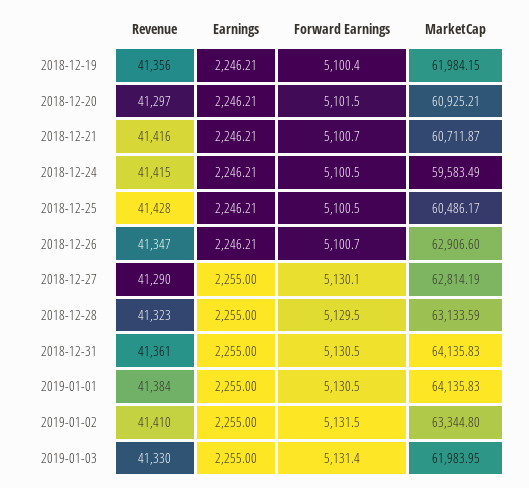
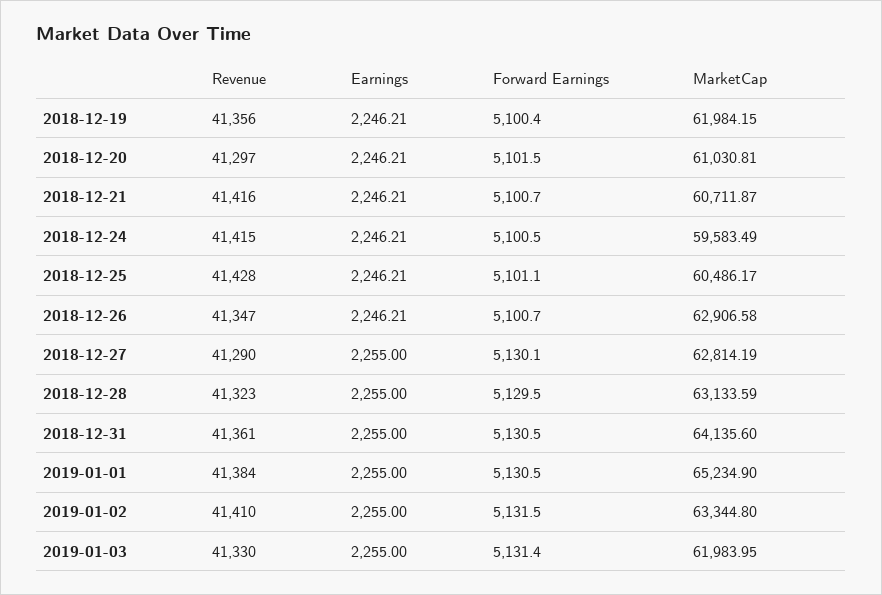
  {
    "Revenue": {
      "2018-12-19": 41356,
      "2018-12-20": 41297,
      "2018-12-21": 41416,
      "2018-12-24": 41415,
      "2018-12-25": 41428,
      "2018-12-26": 41347,
      "2018-12-27": 41290,
      "2018-12-28": 41323,
      "2018-12-31": 41361,
      "2019-01-01": 41384,
      "2019-01-02": 41410,
      "2019-01-03": 41330
    },
    "Earnings": {
      "2018-12-19": 2246.21,
      "2018-12-20": 2246.21,
      "2018-12-21": 2246.21,
      "2018-12-24": 2246.21,
      "2018-12-25": 2246.21,
      "2018-12-26": 2246.21,
      "2018-12-27": 2255,
      "2018-12-28": 2255,
      "2018-12-31": 2255,
      "2019-01-01": 2255,
      "2019-01-02": 2255,
      "2019-01-03": 2255
    },
    "Forward Earnings": {
      "2018-12-19": 5100.4,
      "2018-12-20": 5101.5,
      "2018-12-21": 5100.7,
      "2018-12-24": 5100.5,
-     "2018-12-25": 5100.5,
+     "2018-12-25": 5101.1,
      "2018-12-26": 5100.7,
      "2018-12-27": 5130.1,
      "2018-12-28": 5129.5,
      "2018-12-31": 5130.5,
      "2019-01-01": 5130.5,
      "2019-01-02": 5131.5,
      "2019-01-03": 5131.4
    },
    "MarketCap": {
      "2018-12-19": 61984.15,
-     "2018-12-20": 60925.21,
+     "2018-12-20": 61030.81,
      "2018-12-21": 60711.87,
      "2018-12-24": 59583.49,
      "2018-12-25": 60486.17,
-     "2018-12-26": 62906.6,
+     "2018-12-26": 62906.58,
      "2018-12-27": 62814.19,
      "2018-12-28": 63133.59,
-     "2018-12-31": 64135.83,
+     "2018-12-31": 64135.6,
-     "2019-01-01": 64135.83,
+     "2019-01-01": 65234.9,
      "2019-01-02": 63344.8,
      "2019-01-03": 61983.95
    }
  }

